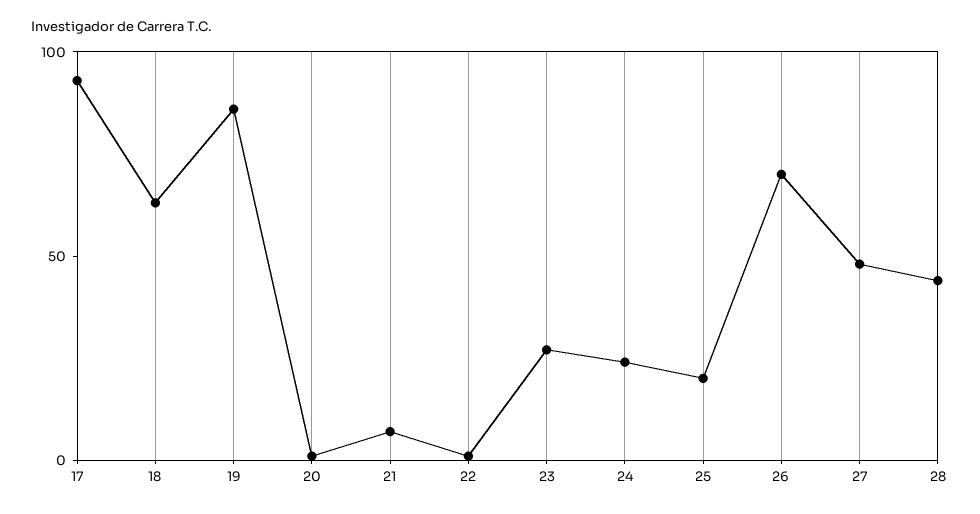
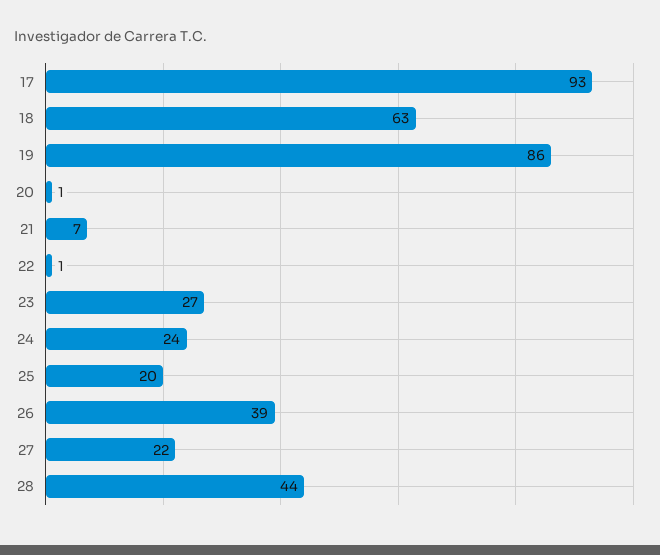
  {
    "17": 93,
    "18": 63,
    "19": 86,
    "20": 1,
    "21": 7,
    "22": 1,
    "23": 27,
    "24": 24,
    "25": 20,
-   "26": 70,
+   "26": 39,
-   "27": 50,
+   "27": 22,
    "28": 44
  }

